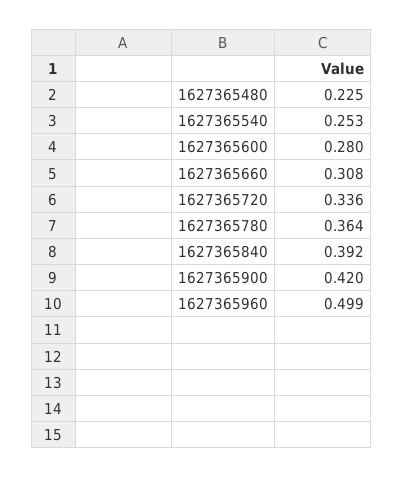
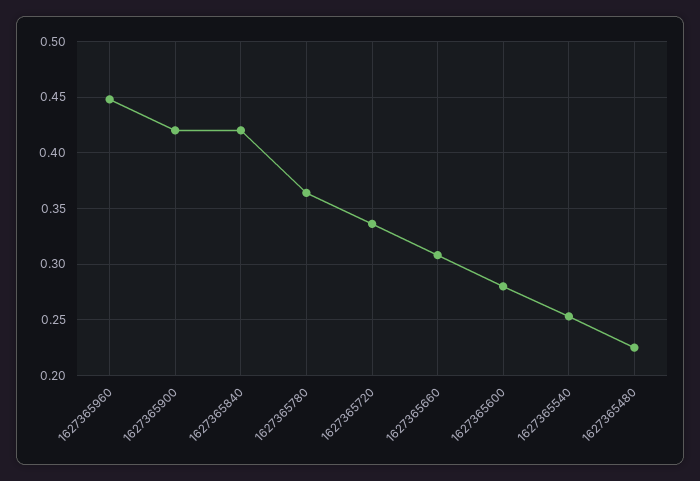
  {
    "1627365480": 0.225,
    "1627365540": 0.253,
    "1627365600": 0.28,
    "1627365660": 0.308,
    "1627365720": 0.336,
    "1627365780": 0.364,
-   "1627365840": 0.392,
+   "1627365840": 0.42,
    "1627365900": 0.42,
-   "1627365960": 0.499
+   "1627365960": 0.45
  }

